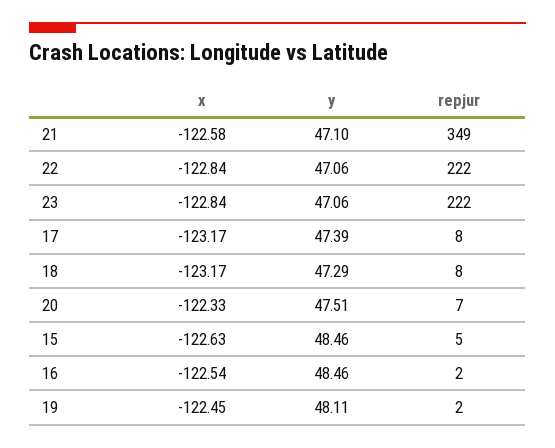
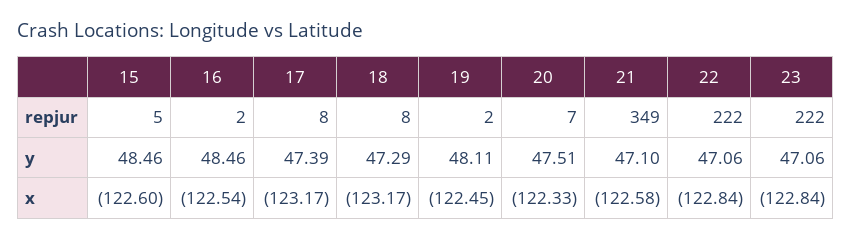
  {
    "x": {
      "21": -122.58,
      "22": -122.84,
      "23": -122.84,
      "17": -123.17,
      "18": -123.17,
      "20": -122.33,
-     "15": -122.63,
+     "15": -122.6,
      "16": -122.54,
      "19": -122.45
    },
    "y": {
      "21": 47.1,
      "22": 47.06,
      "23": 47.06,
      "17": 47.39,
      "18": 47.29,
      "20": 47.51,
      "15": 48.46,
      "16": 48.46,
      "19": 48.11
    },
    "repjur": {
      "21": 349,
      "22": 222,
      "23": 222,
      "17": 8,
      "18": 8,
      "20": 7,
      "15": 5,
      "16": 2,
      "19": 2
    }
  }

